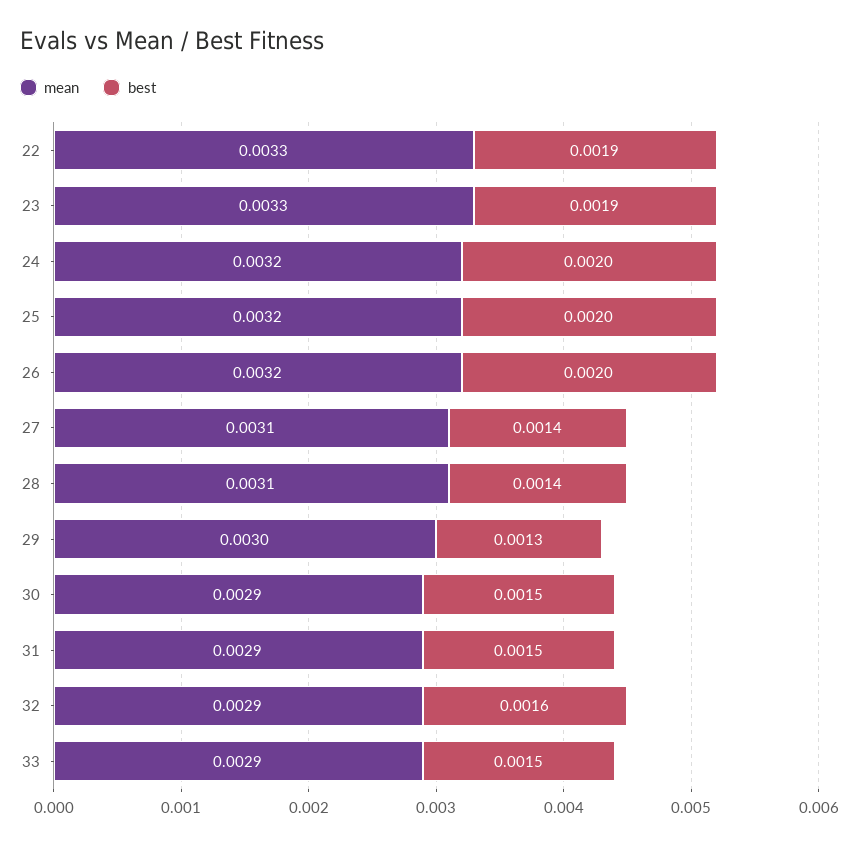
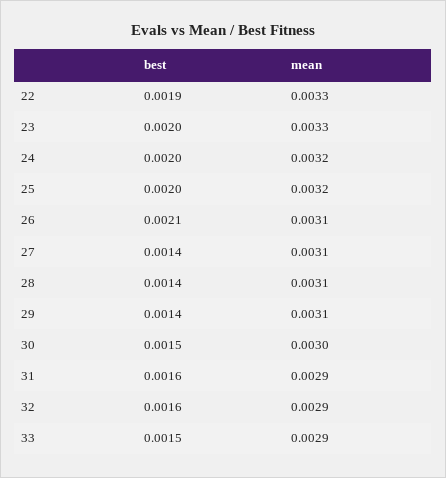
  {
    "mean": {
      "22": 0.0033,
      "23": 0.0033,
      "24": 0.0032,
      "25": 0.0032,
-     "26": 0.0032,
+     "26": 0.0031,
      "27": 0.0031,
      "28": 0.0031,
-     "29": 0.003,
+     "29": 0.0031,
-     "30": 0.0029,
+     "30": 0.003,
      "31": 0.0029,
      "32": 0.0029,
      "33": 0.0029
    },
    "best": {
      "22": 0.0019,
-     "23": 0.0019,
+     "23": 0.002,
      "24": 0.002,
      "25": 0.002,
-     "26": 0.002,
+     "26": 0.0021,
      "27": 0.0014,
      "28": 0.0014,
-     "29": 0.0013,
+     "29": 0.0014,
      "30": 0.0015,
-     "31": 0.0015,
+     "31": 0.0016,
      "32": 0.0016,
      "33": 0.0015
    }
  }

